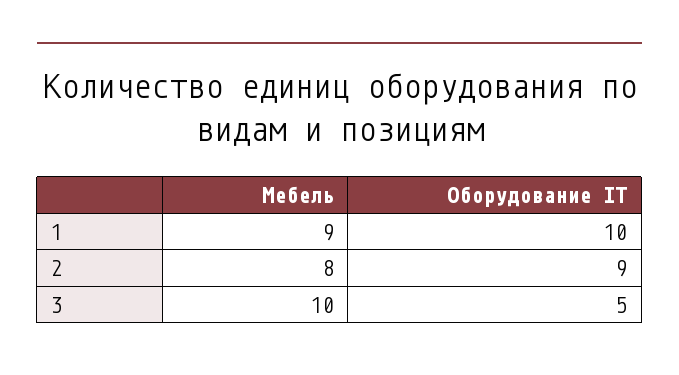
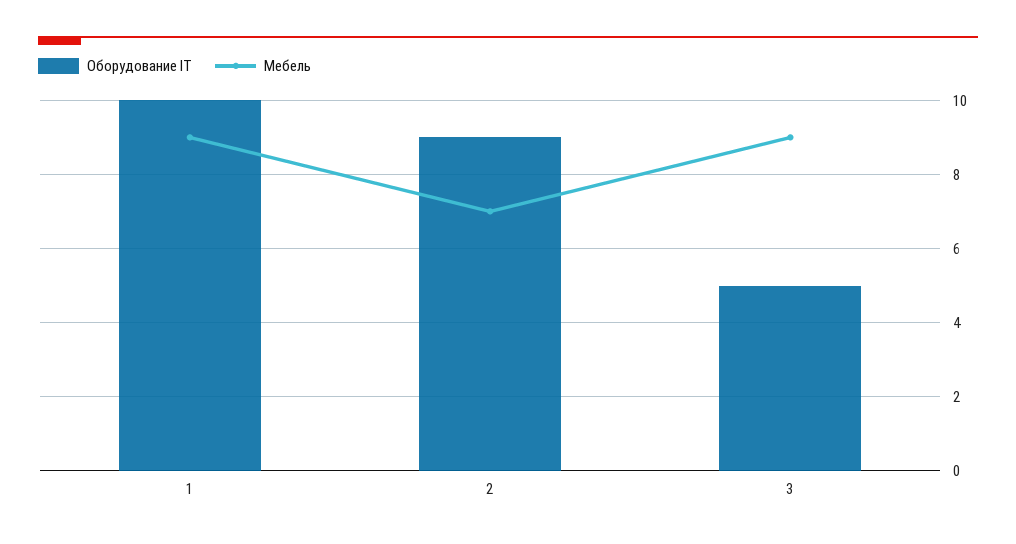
  {
    "Мебель": {
      "1": 9,
-     "2": 8,
+     "2": 7,
-     "3": 10
+     "3": 9
    },
    "Оборудование IT": {
      "1": 10,
      "2": 9,
      "3": 5
    }
  }

